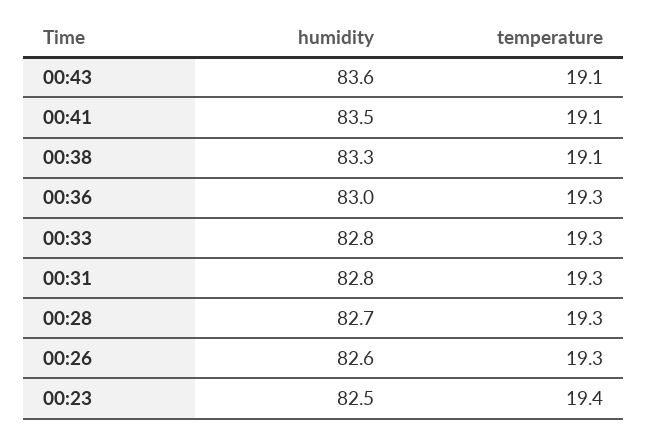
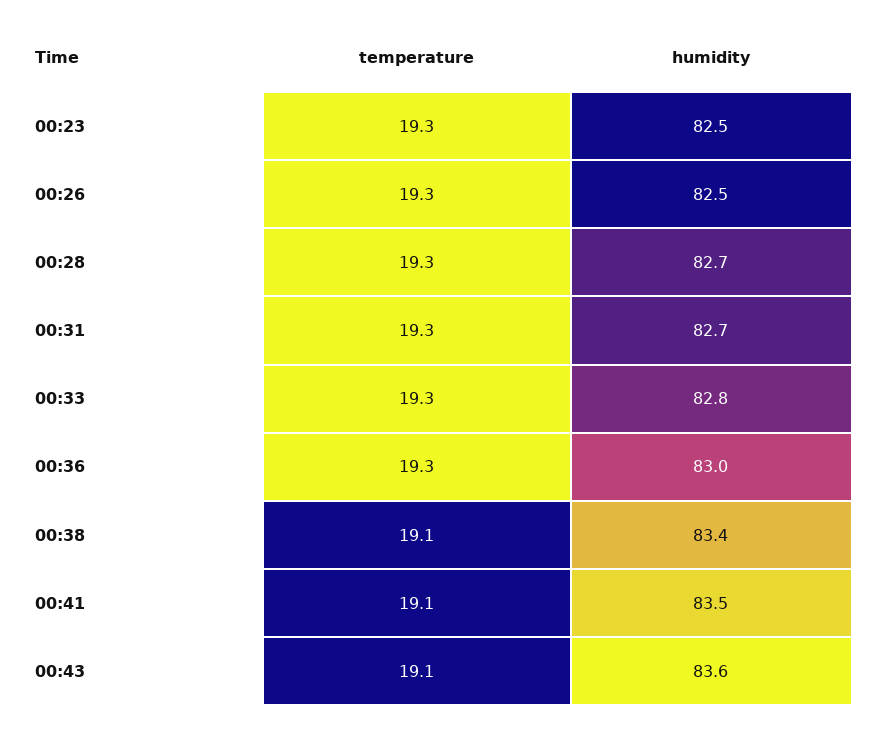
  {
    "humidity": {
      "00:43": 83.6,
      "00:41": 83.5,
-     "00:38": 83.3,
+     "00:38": 83.4,
      "00:36": 83,
      "00:33": 82.8,
-     "00:31": 82.8,
+     "00:31": 82.7,
      "00:28": 82.7,
-     "00:26": 82.6,
+     "00:26": 82.5,
      "00:23": 82.5
    },
    "temperature": {
      "00:43": 19.1,
      "00:41": 19.1,
      "00:38": 19.1,
      "00:36": 19.3,
      "00:33": 19.3,
      "00:31": 19.3,
      "00:28": 19.3,
      "00:26": 19.3,
-     "00:23": 19.4
+     "00:23": 19.3
    }
  }

